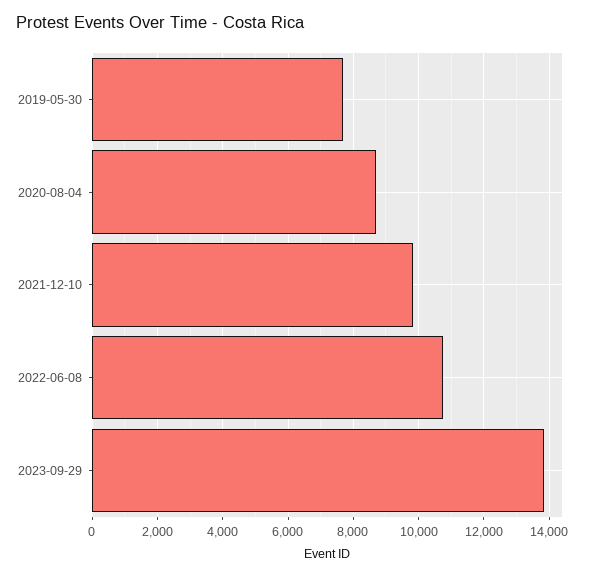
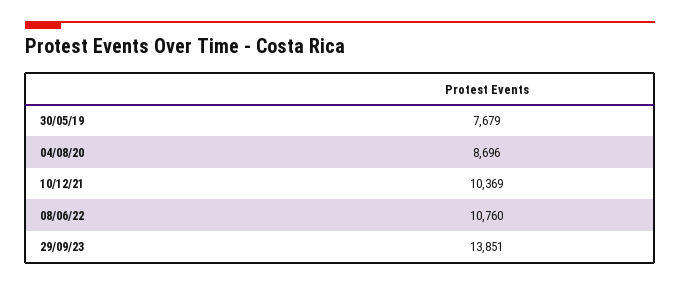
  {
    "2019-05-30": 7679,
    "2020-08-04": 8696,
-   "2021-12-10": 9800,
+   "2021-12-10": 10369,
    "2022-06-08": 10760,
    "2023-09-29": 13851
  }

